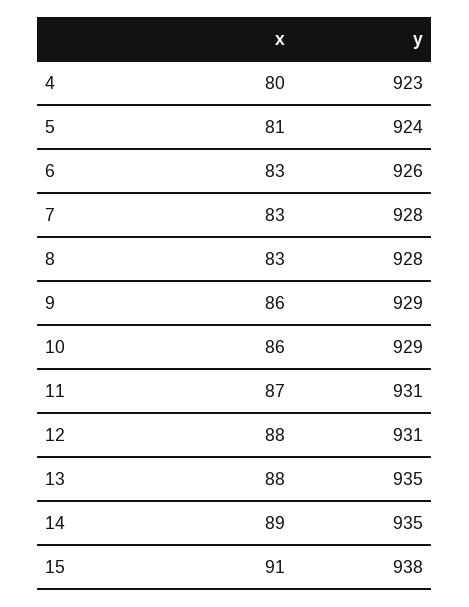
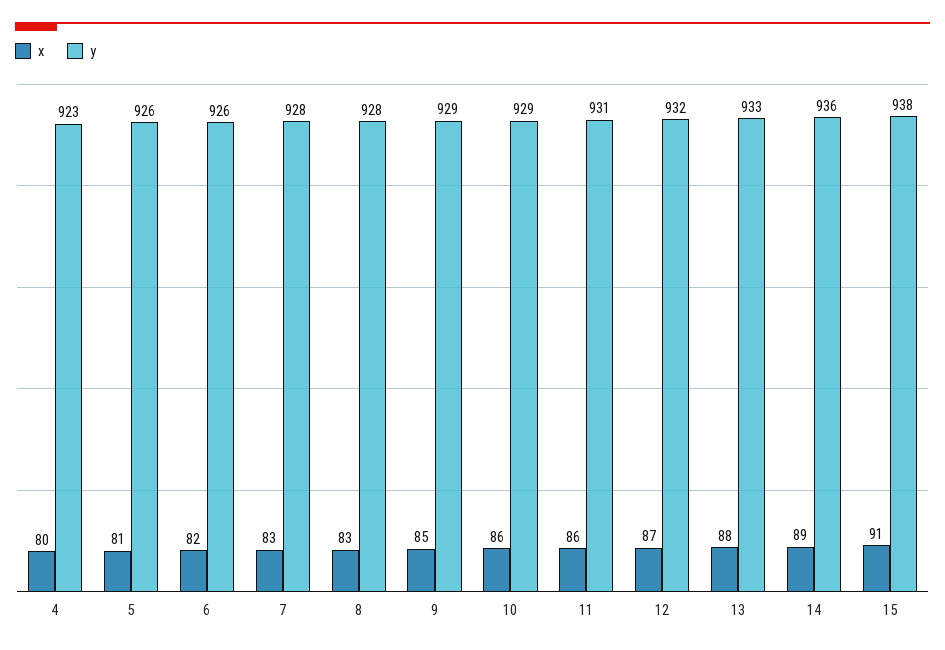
  {
    "x": {
      "4": 80,
      "5": 81,
-     "6": 83,
+     "6": 82,
      "7": 83,
      "8": 83,
-     "9": 86,
+     "9": 85,
      "10": 86,
-     "11": 87,
+     "11": 86,
-     "12": 88,
+     "12": 87,
      "13": 88,
      "14": 89,
      "15": 91
    },
    "y": {
      "4": 923,
-     "5": 924,
+     "5": 926,
      "6": 926,
      "7": 928,
      "8": 928,
      "9": 929,
      "10": 929,
      "11": 931,
-     "12": 931,
+     "12": 932,
-     "13": 935,
+     "13": 933,
-     "14": 935,
+     "14": 936,
      "15": 938
    }
  }

